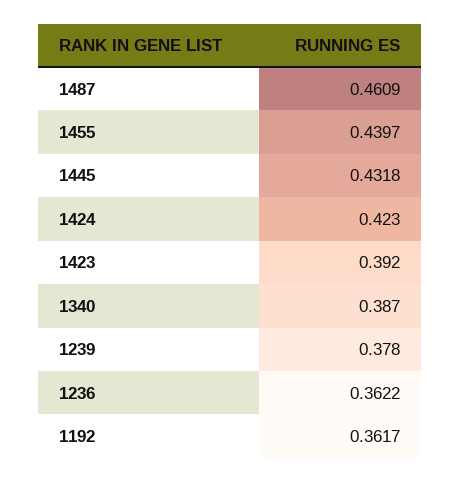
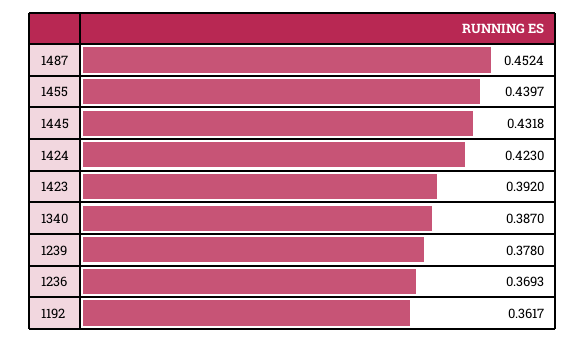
  {
-   "1487": 0.4609,
+   "1487": 0.4524,
    "1455": 0.4397,
    "1445": 0.4318,
    "1424": 0.423,
    "1423": 0.392,
    "1340": 0.387,
    "1239": 0.378,
-   "1236": 0.3622,
+   "1236": 0.3693,
    "1192": 0.3617
  }

